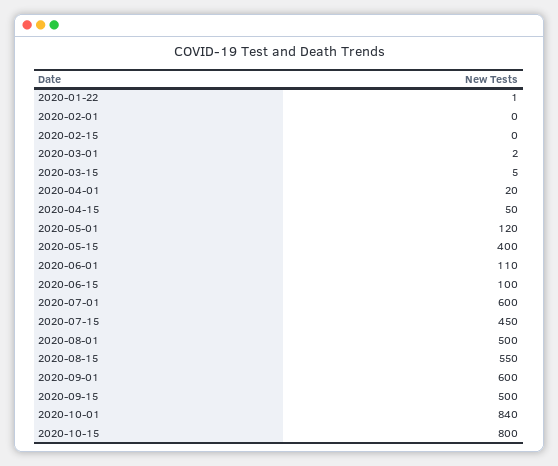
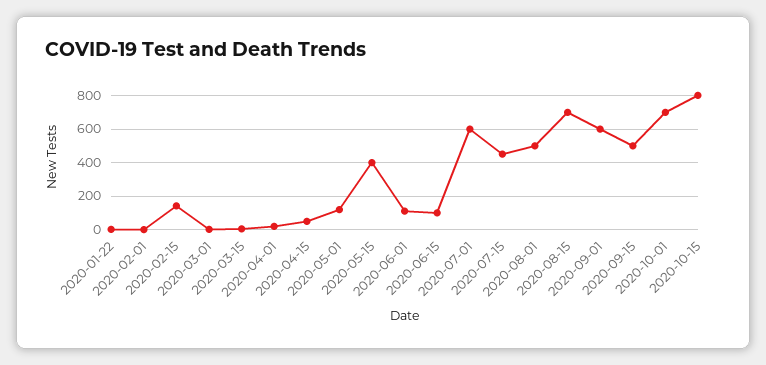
  {
    "2020-01-22": 1,
    "2020-02-01": 0,
-   "2020-02-15": 0,
+   "2020-02-15": 150,
    "2020-03-01": 2,
    "2020-03-15": 5,
    "2020-04-01": 20,
    "2020-04-15": 50,
    "2020-05-01": 120,
    "2020-05-15": 400,
    "2020-06-01": 110,
    "2020-06-15": 100,
    "2020-07-01": 600,
    "2020-07-15": 450,
    "2020-08-01": 500,
-   "2020-08-15": 550,
+   "2020-08-15": 700,
    "2020-09-01": 600,
    "2020-09-15": 500,
-   "2020-10-01": 840,
+   "2020-10-01": 700,
    "2020-10-15": 800
  }

